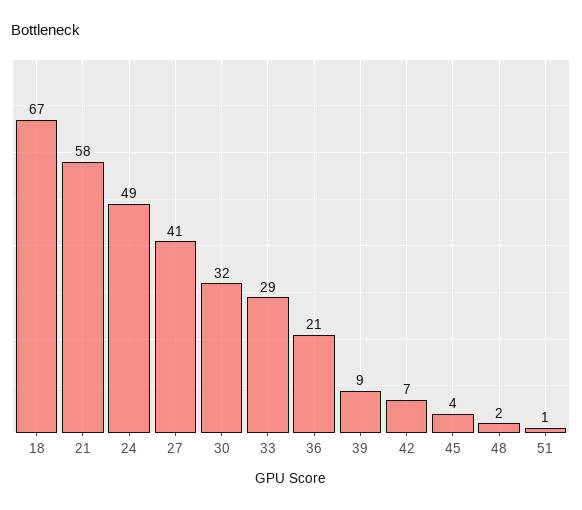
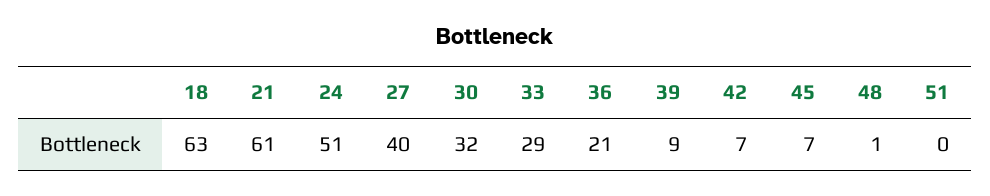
  {
-   "18": 67,
+   "18": 63,
-   "21": 58,
+   "21": 61,
-   "24": 49,
+   "24": 51,
-   "27": 41,
+   "27": 40,
    "30": 32,
    "33": 29,
    "36": 21,
    "39": 9,
    "42": 7,
-   "45": 4,
+   "45": 7,
-   "48": 2,
+   "48": 1,
-   "51": 1
+   "51": 0
  }

